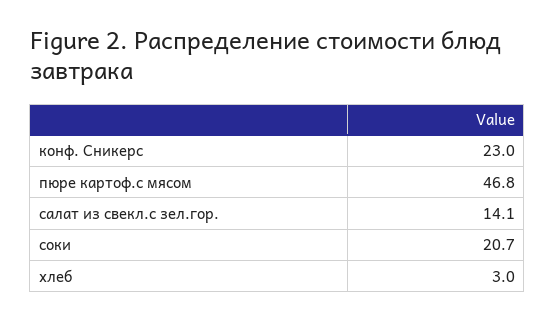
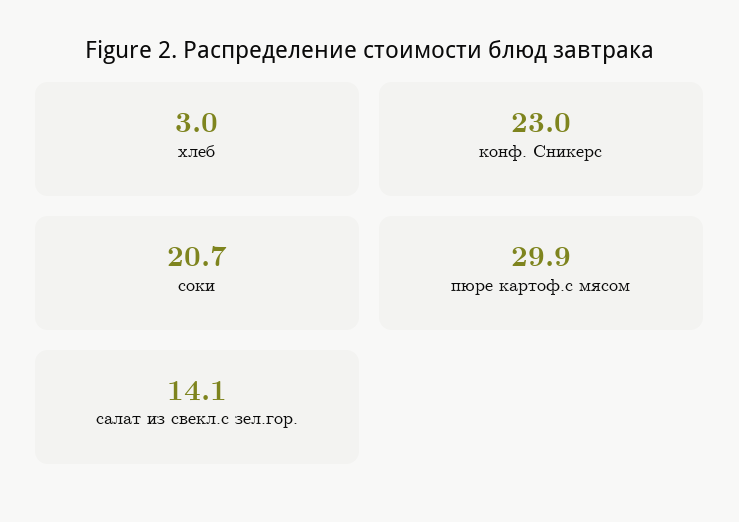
  {
    "конф. Сникерс": 23,
-   "пюре картоф.с мясом": 46.8,
+   "пюре картоф.с мясом": 29.9,
    "салат из свекл.с зел.гор.": 14.1,
    "соки": 20.7,
    "хлеб": 3
  }

